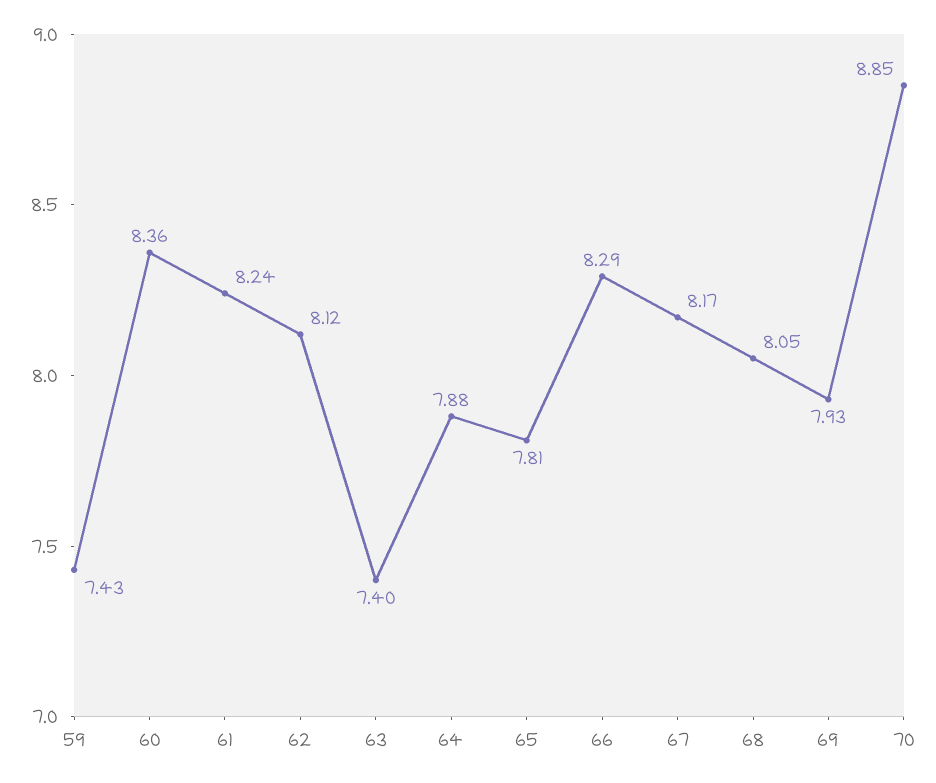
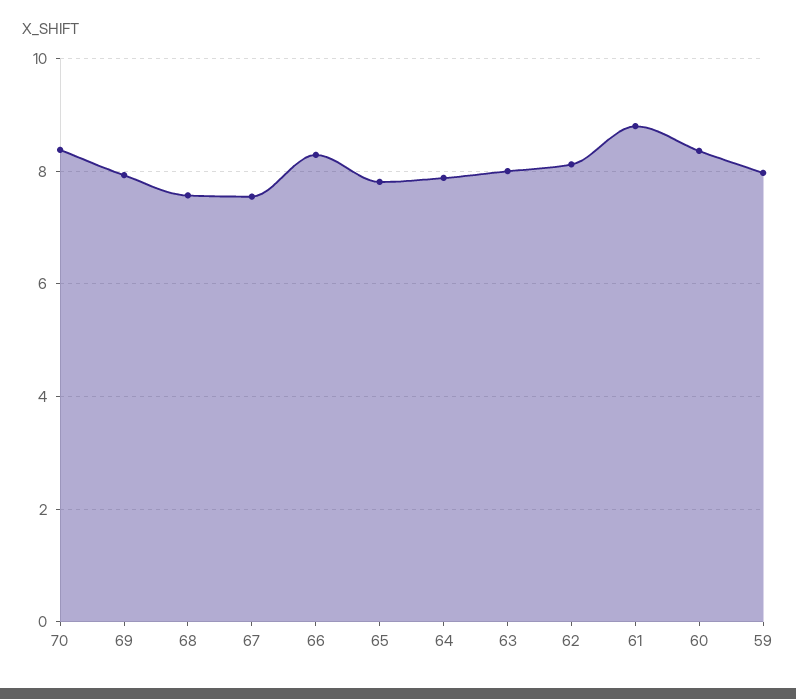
  {
-   "59": 7.43,
+   "59": 8,
    "60": 8.36,
-   "61": 8.24,
+   "61": 8.8,
    "62": 8.12,
-   "63": 7.4,
+   "63": 8,
    "64": 7.88,
    "65": 7.81,
    "66": 8.29,
-   "67": 8.17,
+   "67": 7.6,
-   "68": 8.05,
+   "68": 7.6,
    "69": 7.93,
-   "70": 8.85
+   "70": 8.4
  }

